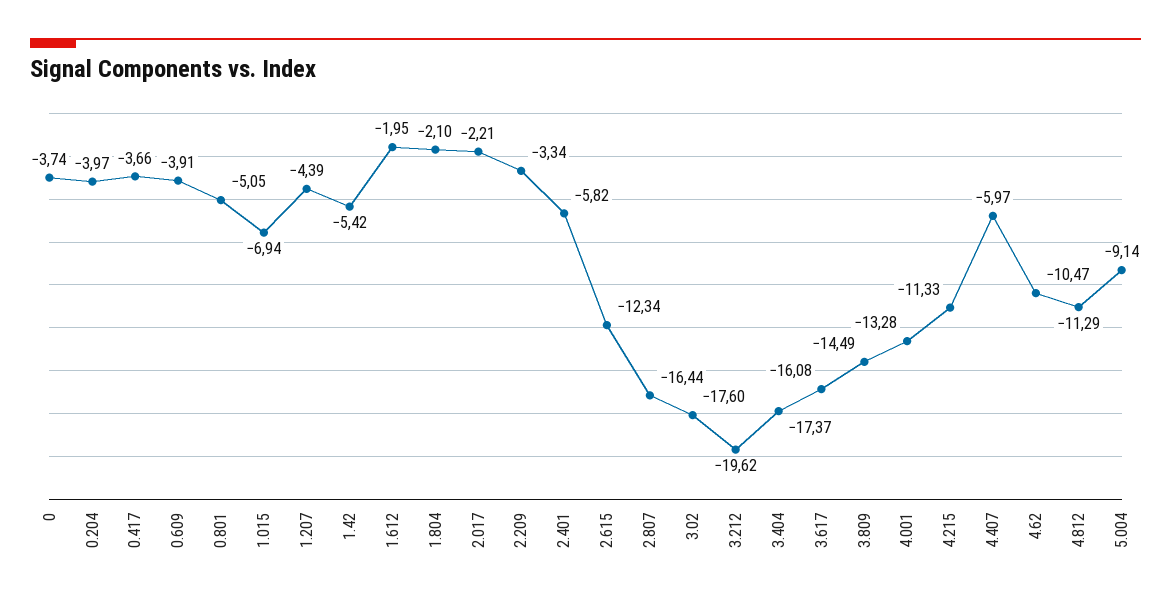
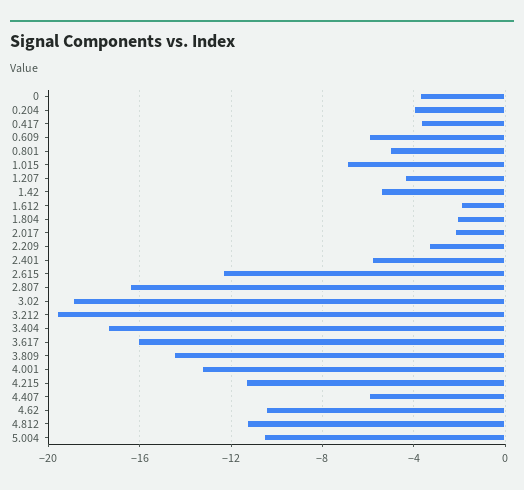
  {
    "0": -3.74,
    "0.204": -3.97,
    "0.417": -3.66,
-   "0.609": -3.91,
+   "0.609": -6,
    "0.801": -5.05,
    "1.015": -6.94,
    "1.207": -4.39,
    "1.42": -5.42,
    "1.612": -1.95,
    "1.804": -2.1,
    "2.017": -2.21,
    "2.209": -3.34,
    "2.401": -5.82,
    "2.615": -12.34,
    "2.807": -16.44,
-   "3.02": -17.6,
+   "3.02": -19,
    "3.212": -19.62,
    "3.404": -17.37,
    "3.617": -16.08,
    "3.809": -14.49,
    "4.001": -13.28,
    "4.215": -11.33,
    "4.407": -5.97,
    "4.62": -10.47,
    "4.812": -11.29,
-   "5.004": -9.14
+   "5.004": -10.5
  }

